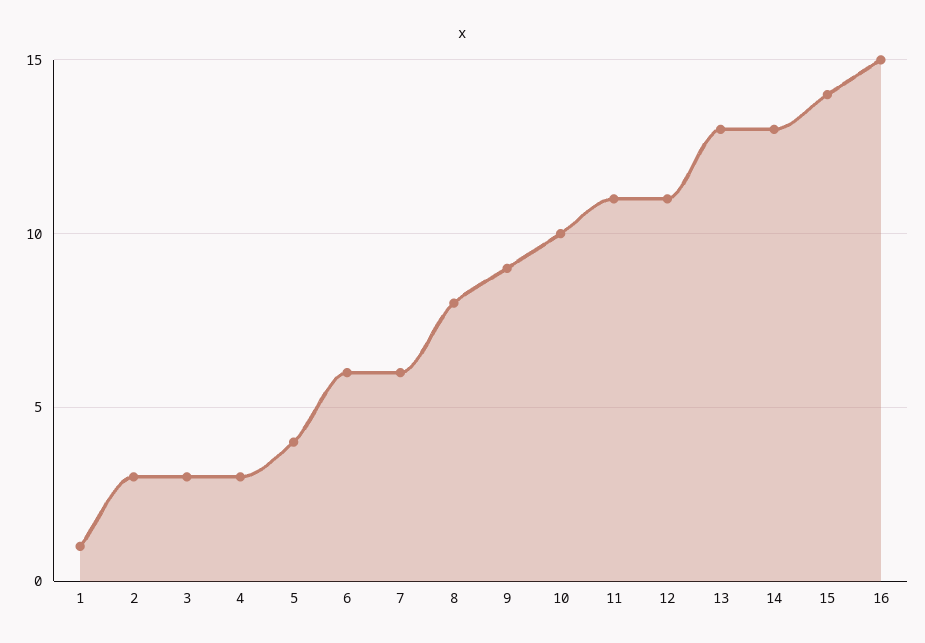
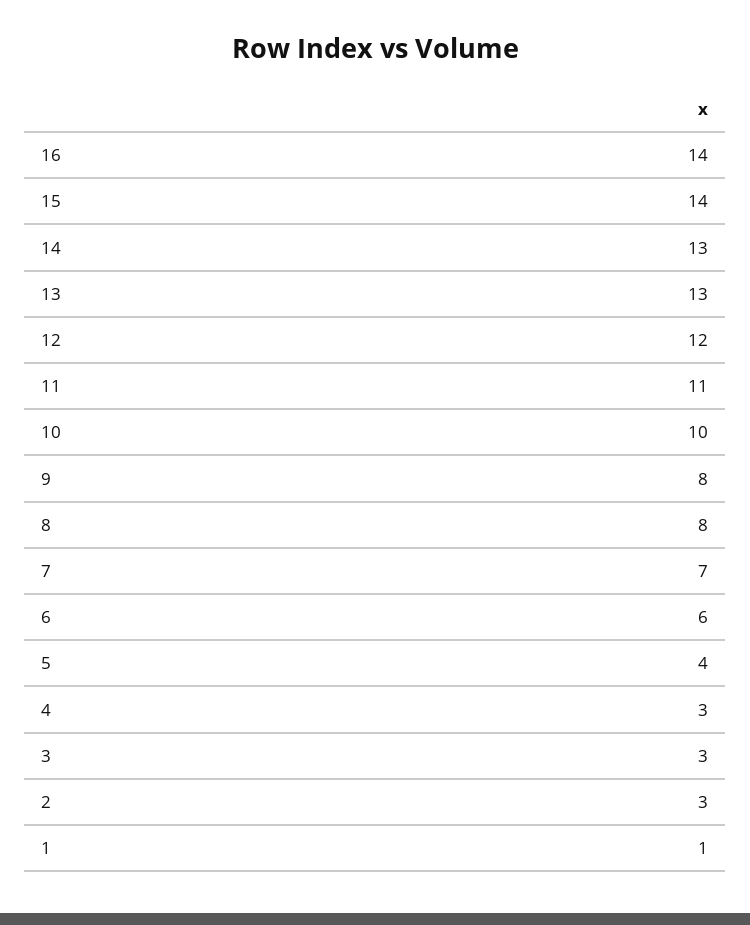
  {
    "1": 1,
    "2": 3,
    "3": 3,
    "4": 3,
    "5": 4,
    "6": 6,
-   "7": 6,
+   "7": 7,
    "8": 8,
-   "9": 9,
+   "9": 8,
    "10": 10,
    "11": 11,
-   "12": 11,
+   "12": 12,
    "13": 13,
    "14": 13,
    "15": 14,
-   "16": 15
+   "16": 14
  }

